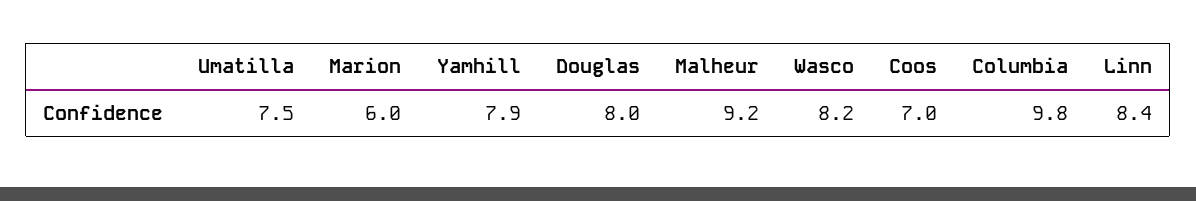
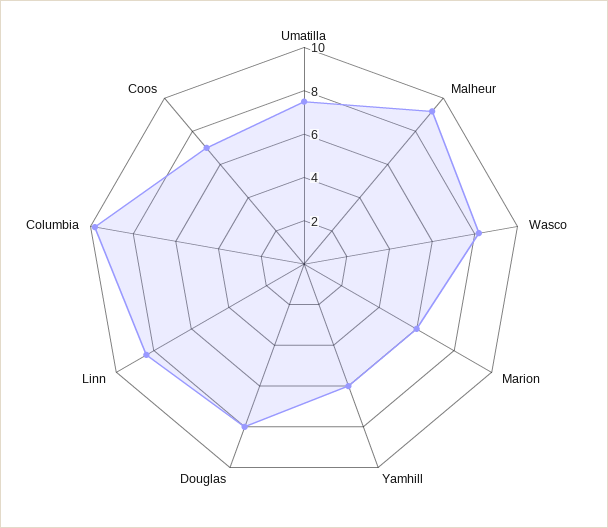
  {
    "Umatilla": 7.5,
    "Marion": 6,
-   "Yamhill": 7.9,
+   "Yamhill": 6,
    "Douglas": 8,
    "Malheur": 9.2,
    "Wasco": 8.2,
    "Coos": 7,
    "Columbia": 9.8,
    "Linn": 8.4
  }

